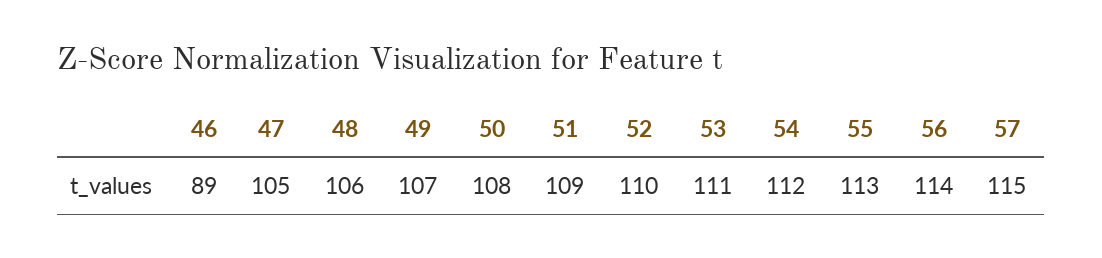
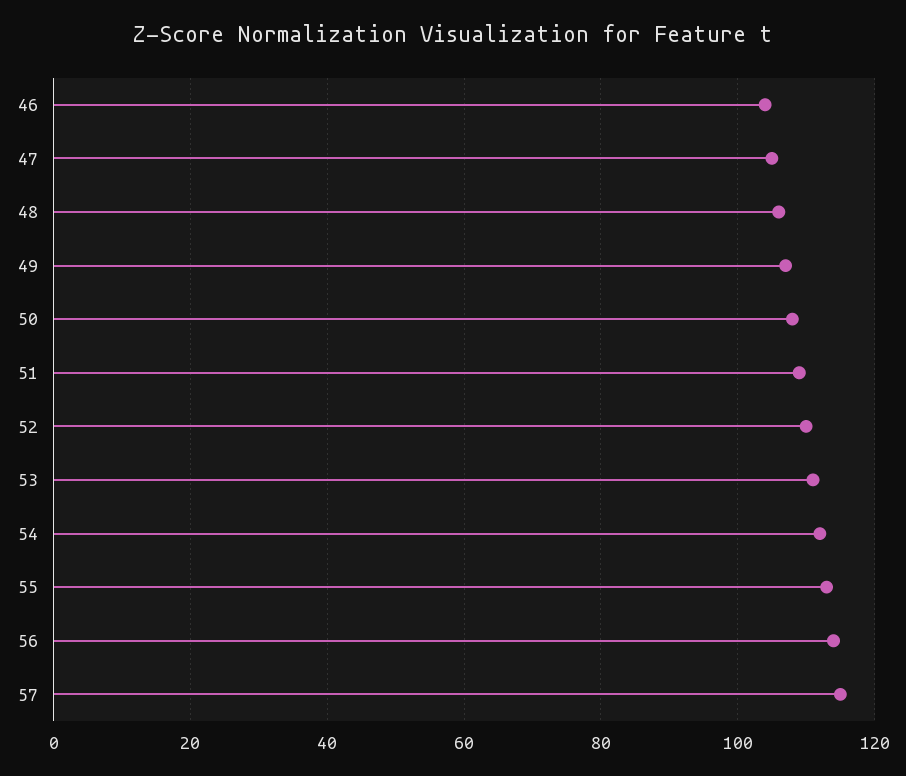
  {
-   "46": 89,
+   "46": 105,
    "47": 105,
    "48": 106,
    "49": 107,
    "50": 108,
    "51": 109,
    "52": 110,
    "53": 111,
    "54": 112,
    "55": 113,
    "56": 114,
    "57": 115
  }

